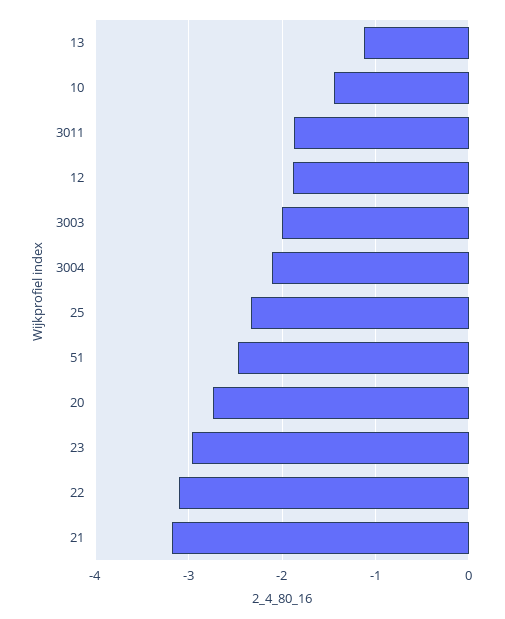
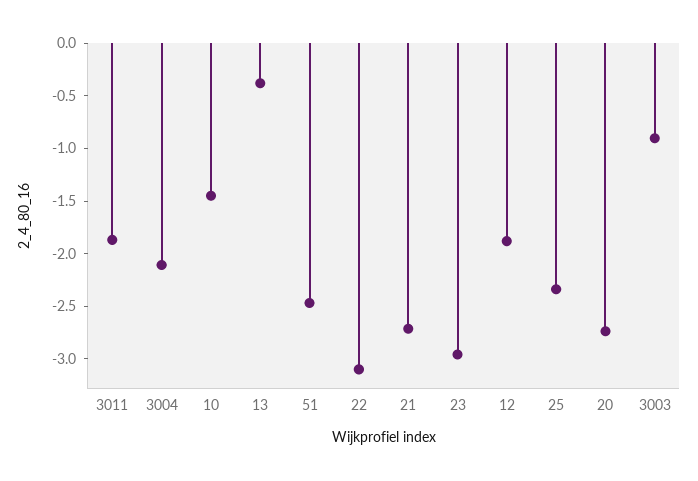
  {
-   "13": -1.1,
+   "13": -0.4,
    "10": -1.4,
    "3011": -1.9,
    "12": -1.9,
-   "3003": -2,
+   "3003": -0.9,
    "3004": -2.1,
    "25": -2.3,
    "51": -2.5,
    "20": -2.7,
    "23": -3,
    "22": -3.1,
-   "21": -3.2
+   "21": -2.7
  }

